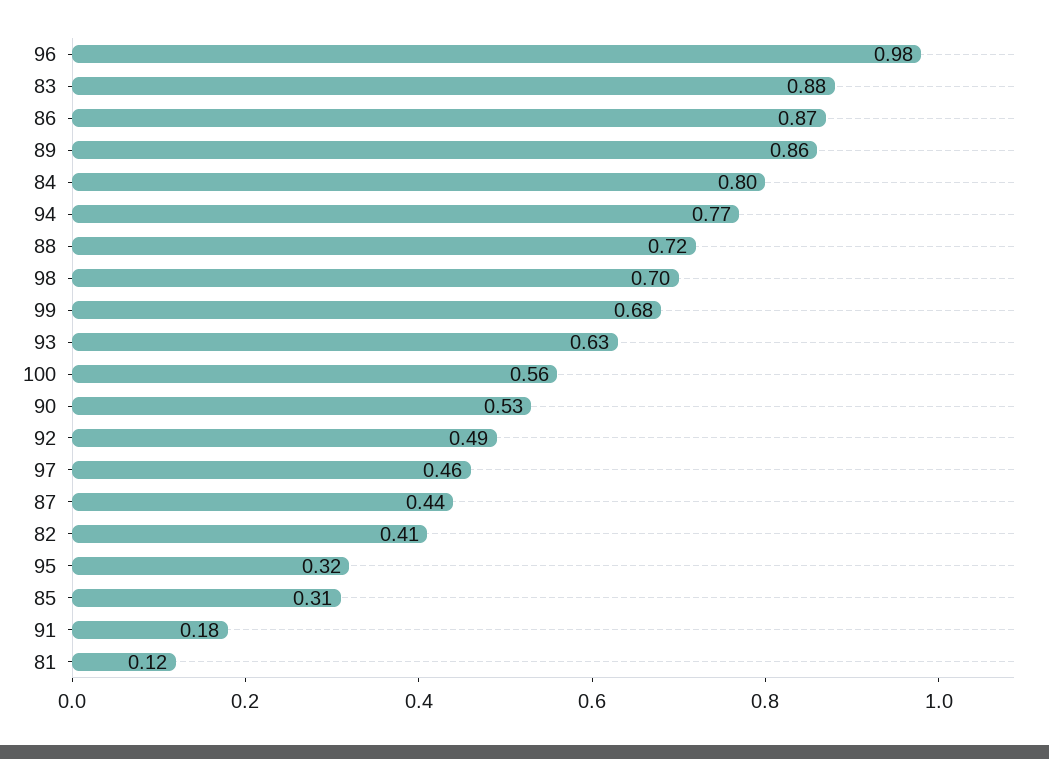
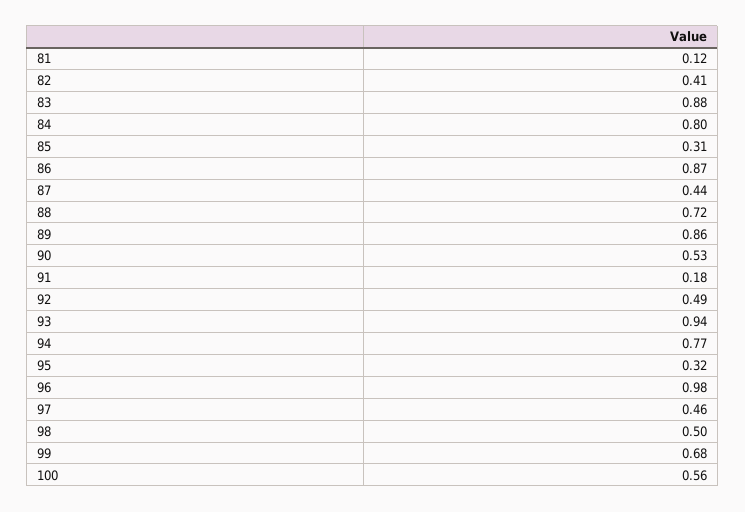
  {
    "96": 0.98,
    "83": 0.88,
    "86": 0.87,
    "89": 0.86,
    "84": 0.8,
    "94": 0.77,
    "88": 0.72,
-   "98": 0.7,
+   "98": 0.5,
    "99": 0.68,
-   "93": 0.63,
+   "93": 0.94,
    "100": 0.56,
    "90": 0.53,
    "92": 0.49,
    "97": 0.46,
    "87": 0.44,
    "82": 0.41,
    "95": 0.32,
    "85": 0.31,
    "91": 0.18,
    "81": 0.12
  }

